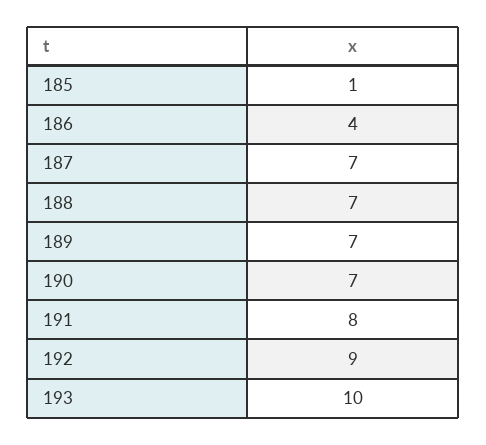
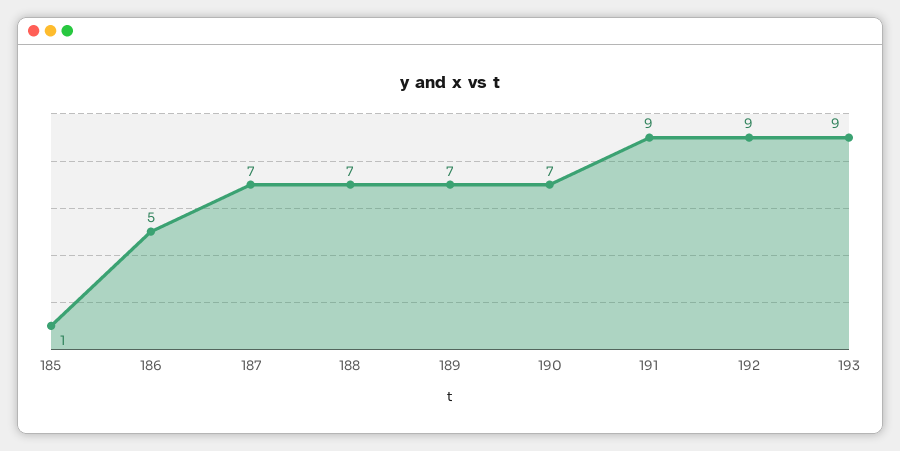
  {
    "185": 1,
-   "186": 4,
+   "186": 5,
    "187": 7,
    "188": 7,
    "189": 7,
    "190": 7,
-   "191": 8,
+   "191": 9,
    "192": 9,
-   "193": 10
+   "193": 9
  }

